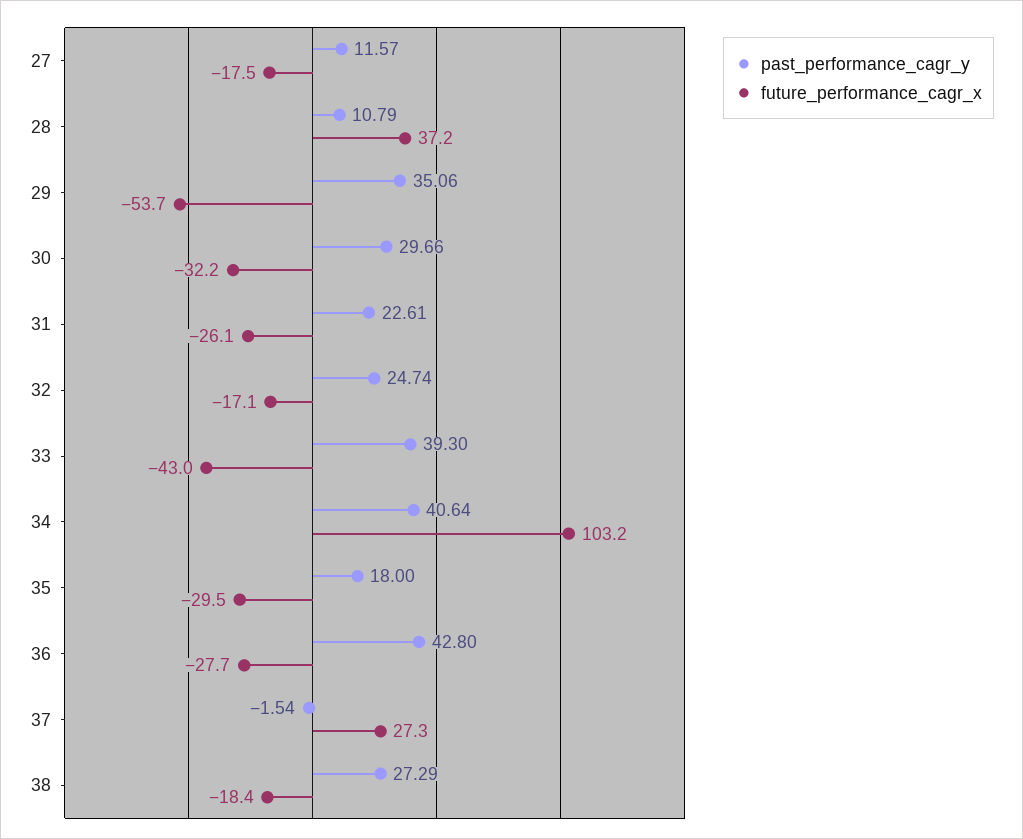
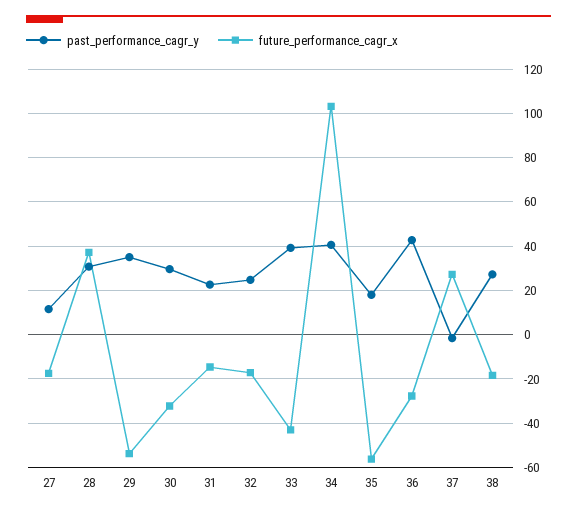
  {
    "past_performance_cagr_y": {
      "27": 11.57,
-     "28": 10.79,
+     "28": 30,
      "29": 35.06,
      "30": 29.66,
      "31": 22.61,
      "32": 24.74,
      "33": 39.3,
      "34": 40.64,
      "35": 18,
      "36": 42.8,
      "37": -1.54,
      "38": 27.29
    },
    "future_performance_cagr_x": {
      "27": -17.5,
      "28": 37.2,
      "29": -53.7,
      "30": -32.2,
-     "31": -26.1,
+     "31": -15,
      "32": -17.1,
      "33": -43,
      "34": 103.2,
-     "35": -29.5,
+     "35": -55,
      "36": -27.7,
      "37": 27.3,
      "38": -18.4
    }
  }

